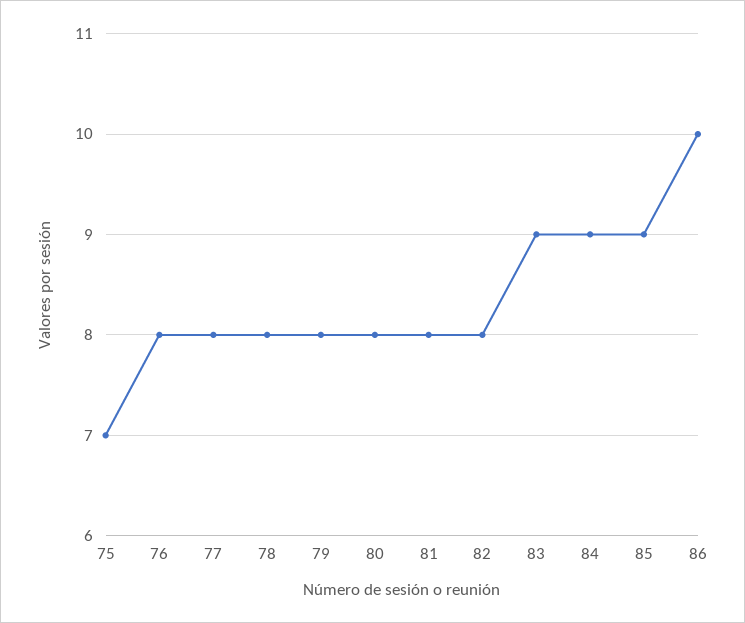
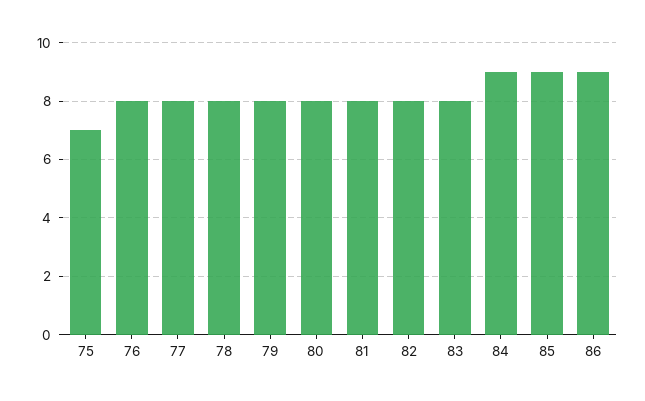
  {
    "75": 7,
    "76": 8,
    "77": 8,
    "78": 8,
    "79": 8,
    "80": 8,
    "81": 8,
    "82": 8,
-   "83": 9,
+   "83": 8,
    "84": 9,
    "85": 9,
-   "86": 10
+   "86": 9
  }

